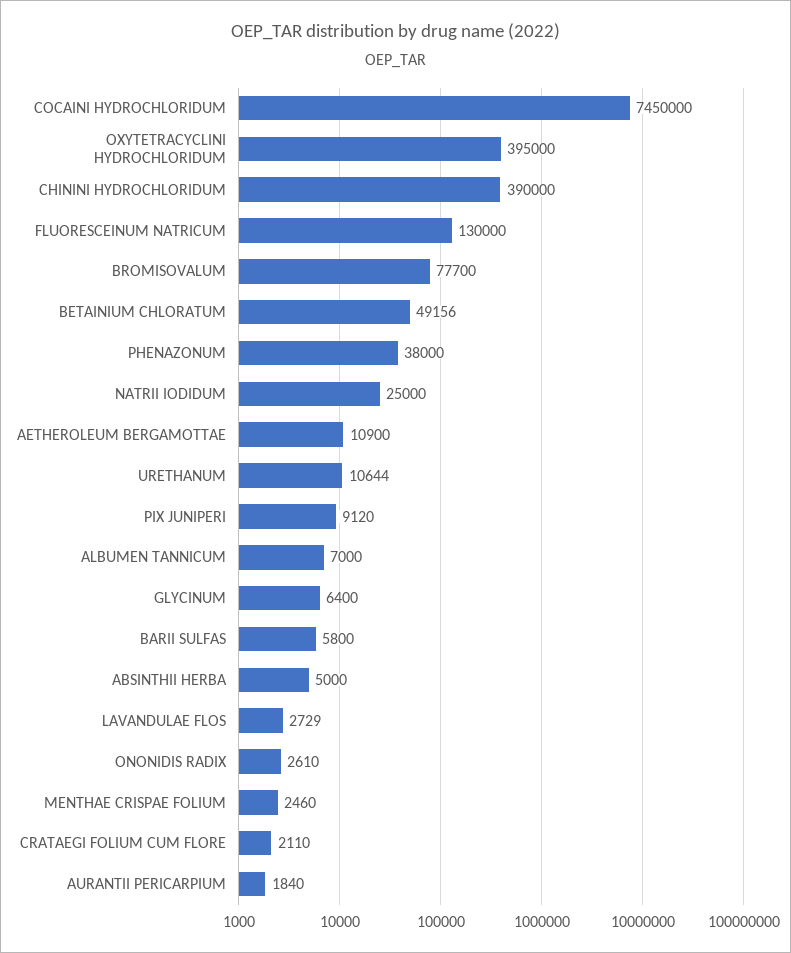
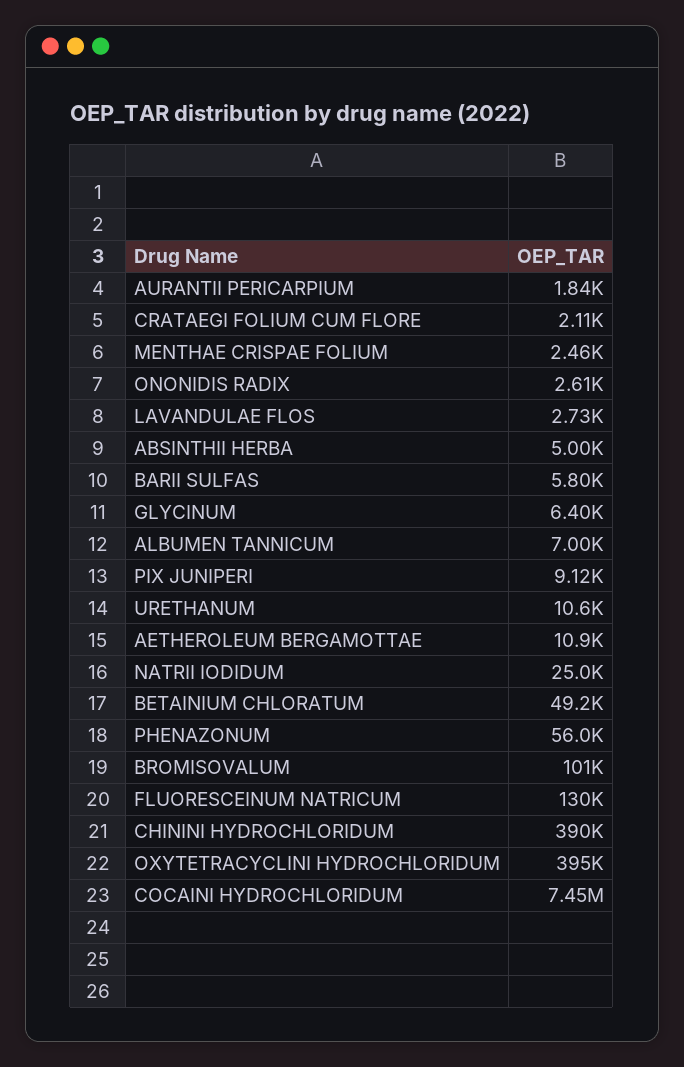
  {
    "COCAINI HYDROCHLORIDUM": 7450000,
    "OXYTETRACYCLINI HYDROCHLORIDUM": 395000,
    "CHININI HYDROCHLORIDUM": 390000,
    "FLUORESCEINUM NATRICUM": 130000,
-   "BROMISOVALUM": 77700,
+   "BROMISOVALUM": 101000,
    "BETAINIUM CHLORATUM": 49156,
-   "PHENAZONUM": 38000,
+   "PHENAZONUM": 56000,
    "NATRII IODIDUM": 25000,
    "AETHEROLEUM BERGAMOTTAE": 10900,
    "URETHANUM": 10644,
    "PIX JUNIPERI": 9120,
    "ALBUMEN TANNICUM": 7000,
    "GLYCINUM": 6400,
    "BARII SULFAS": 5800,
    "ABSINTHII HERBA": 5000,
    "LAVANDULAE FLOS": 2729,
    "ONONIDIS RADIX": 2610,
    "MENTHAE CRISPAE FOLIUM": 2460,
    "CRATAEGI FOLIUM CUM FLORE": 2110,
    "AURANTII PERICARPIUM": 1840
  }

